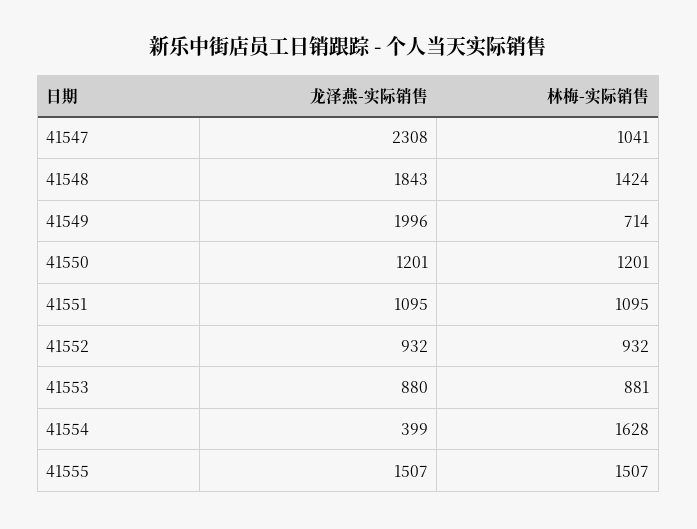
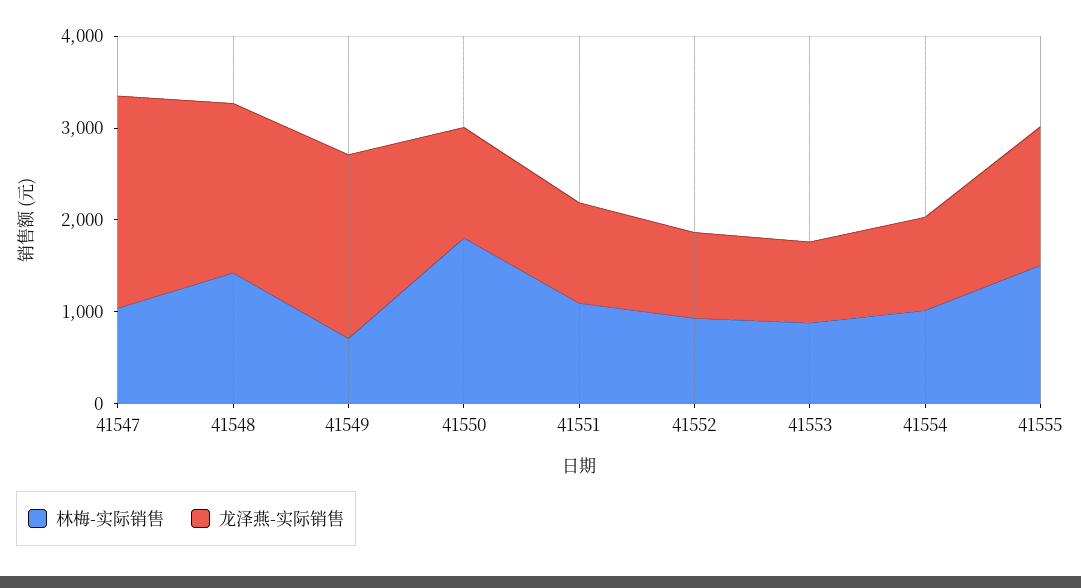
  {
    "龙泽燕-实际销售": {
      "41547": 2308,
      "41548": 1843,
      "41549": 1996,
      "41550": 1201,
      "41551": 1095,
      "41552": 932,
      "41553": 880,
-     "41554": 399,
+     "41554": 1000,
      "41555": 1507
    },
    "林梅-实际销售": {
      "41547": 1041,
      "41548": 1424,
      "41549": 714,
-     "41550": 1201,
+     "41550": 1800,
      "41551": 1095,
      "41552": 932,
      "41553": 881,
-     "41554": 1628,
+     "41554": 1000,
      "41555": 1507
    }
  }

